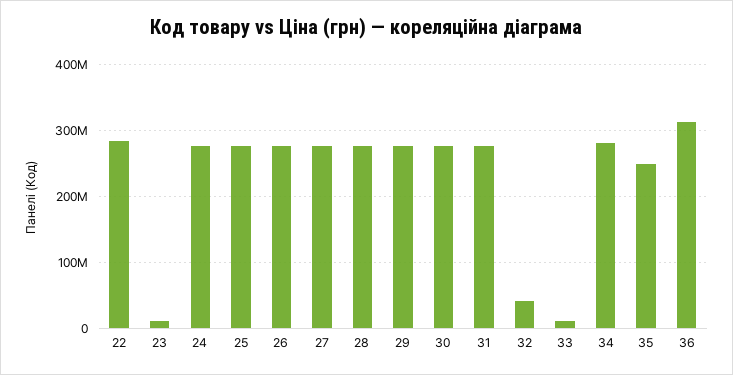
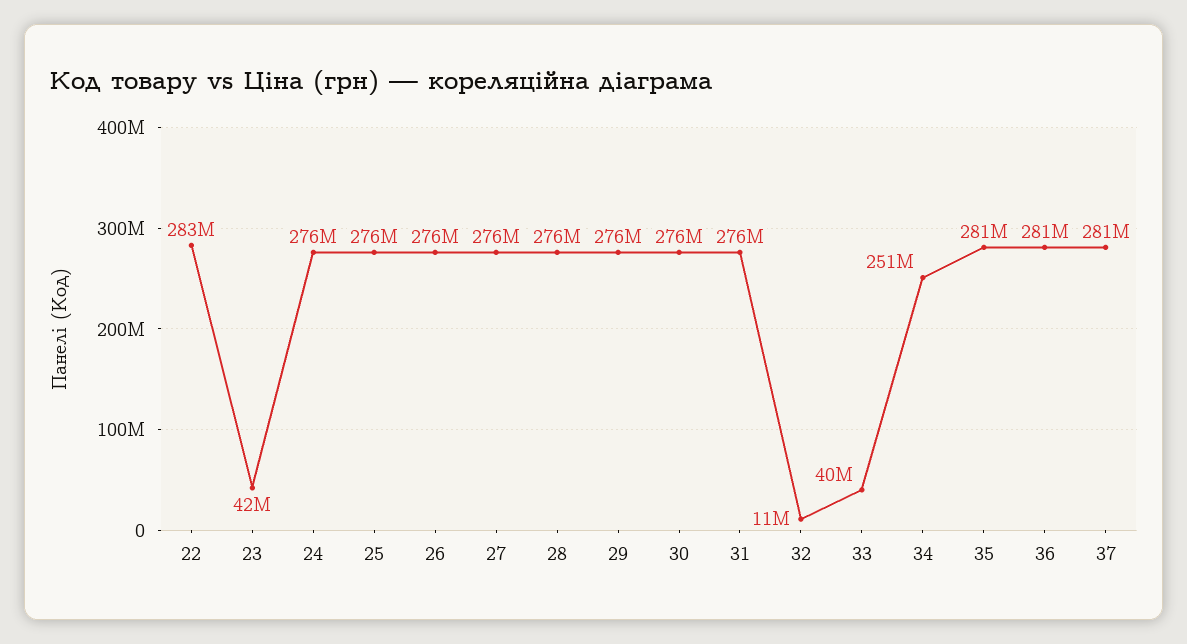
  {
    "22": 283000000,
-   "23": 10000000,
+   "23": 42000000,
    "24": 276000000,
    "25": 276000000,
    "26": 276000000,
    "27": 276000000,
    "28": 276000000,
    "29": 276000000,
    "30": 276000000,
    "31": 276000000,
-   "32": 40000000,
+   "32": 11000000,
-   "33": 10000000,
+   "33": 40000000,
-   "34": 280000000,
+   "34": 251000000,
-   "35": 250000000,
+   "35": 281000000,
-   "36": 310000000
+   "36": 281000000,
+   "37": 281000000
  }

